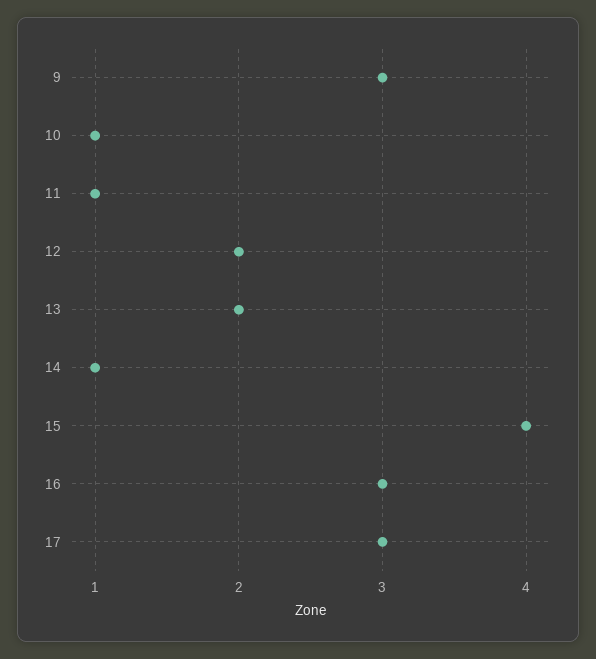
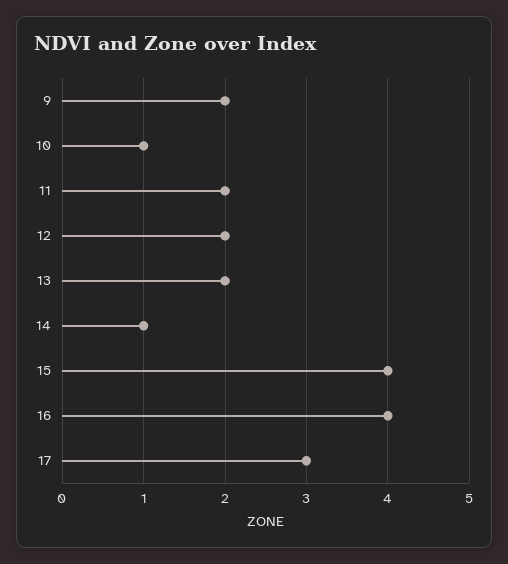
  {
-   "9": 3,
+   "9": 2,
    "10": 1,
-   "11": 1,
+   "11": 2,
    "12": 2,
    "13": 2,
    "14": 1,
    "15": 4,
-   "16": 3,
+   "16": 4,
    "17": 3
  }

